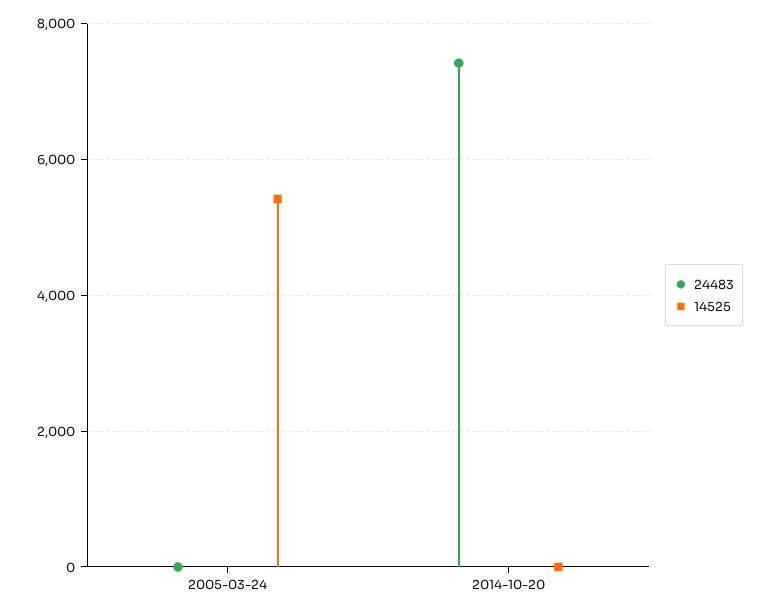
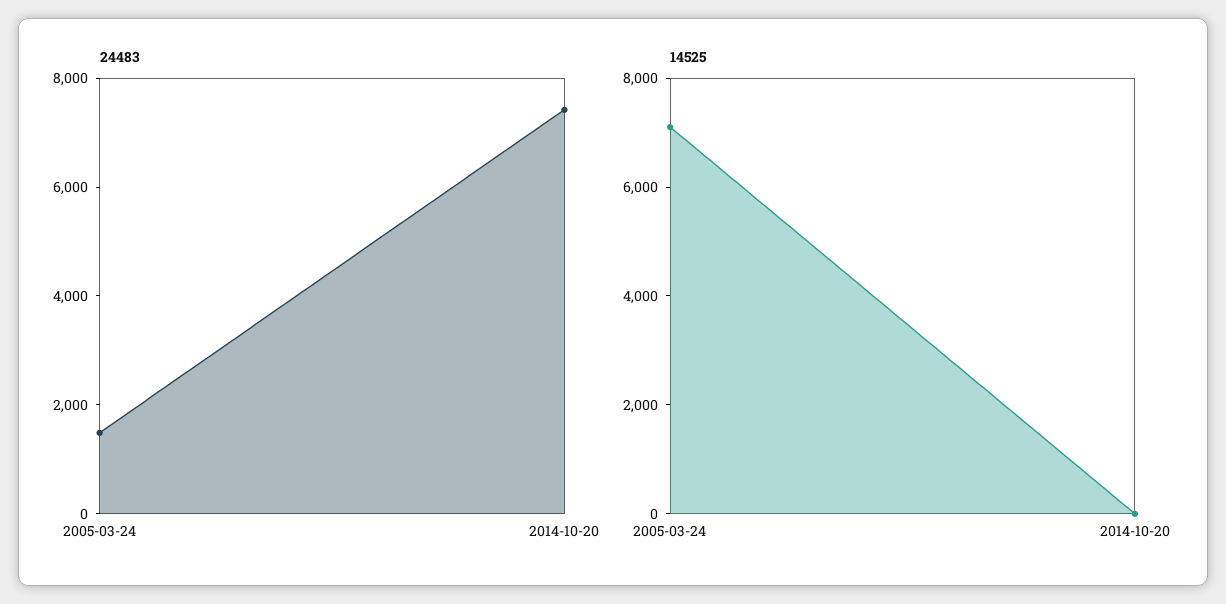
  {
    "24483": {
-     "2005-03-24": 0,
+     "2005-03-24": 1500,
      "2014-10-20": 7400
    },
    "14525": {
-     "2005-03-24": 5400,
+     "2005-03-24": 7000,
      "2014-10-20": 0
    }
  }

